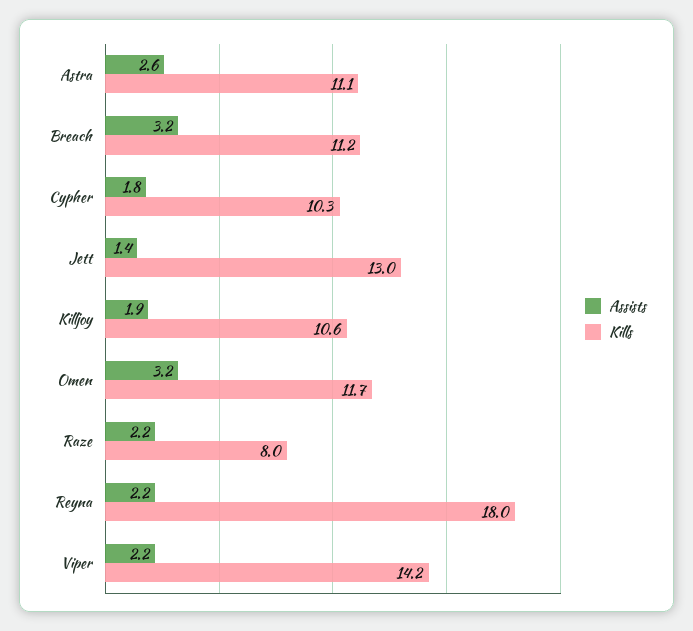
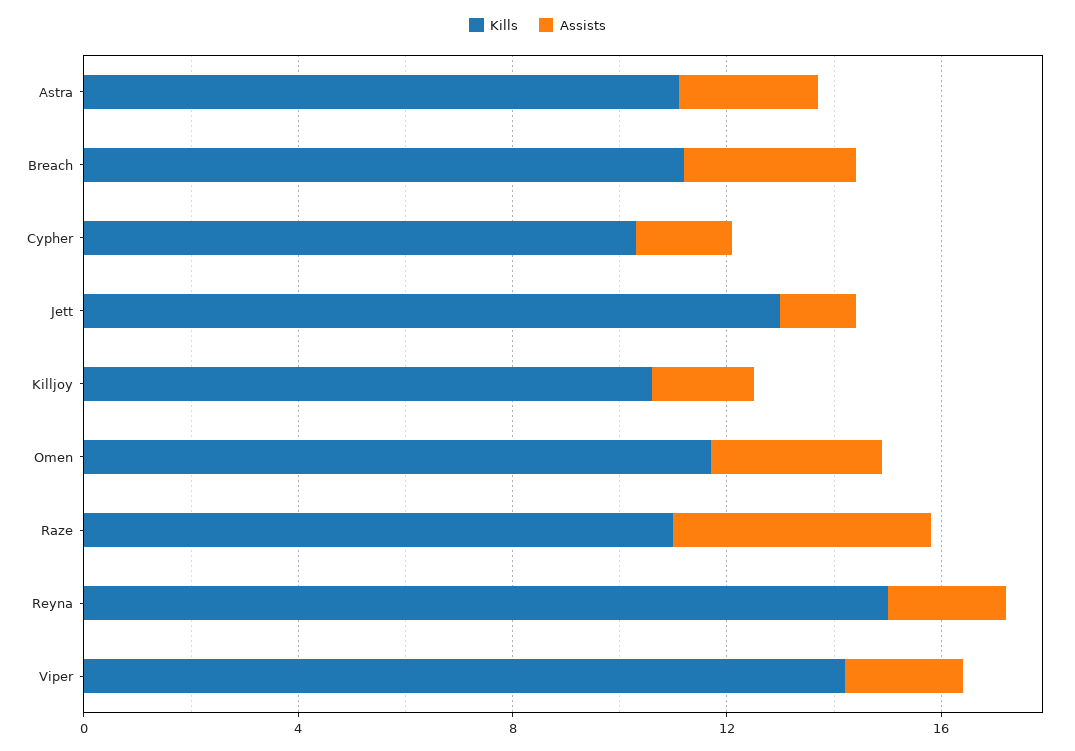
  {
    "Assists": {
      "Astra": 2.6,
      "Breach": 3.2,
      "Cypher": 1.8,
      "Jett": 1.4,
      "Killjoy": 1.9,
      "Omen": 3.2,
-     "Raze": 2.2,
+     "Raze": 5,
      "Reyna": 2.2,
      "Viper": 2.2
    },
    "Kills": {
      "Astra": 11.1,
      "Breach": 11.2,
      "Cypher": 10.3,
      "Jett": 13,
      "Killjoy": 10.6,
      "Omen": 11.7,
-     "Raze": 8,
+     "Raze": 11,
-     "Reyna": 18,
+     "Reyna": 15,
      "Viper": 14.2
    }
  }

